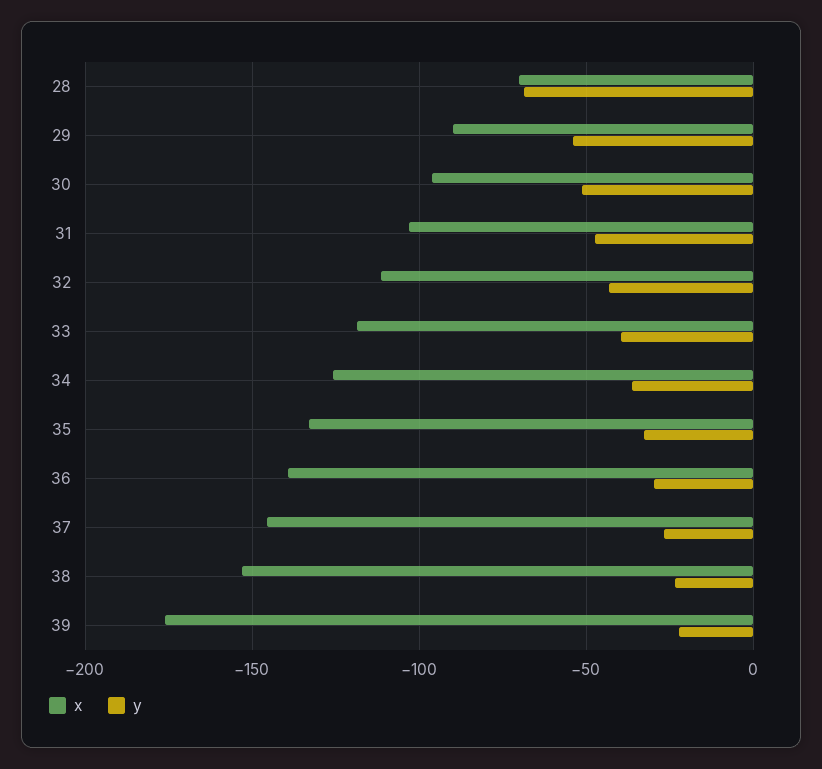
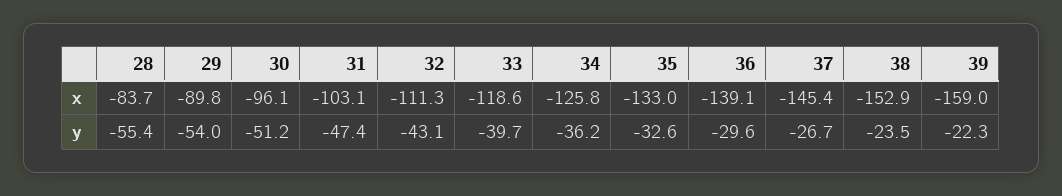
  {
    "x": {
-     "28": -70,
+     "28": -83.7,
      "29": -89.8,
      "30": -96.1,
      "31": -103.1,
      "32": -111.3,
      "33": -118.6,
      "34": -125.8,
      "35": -133,
      "36": -139.1,
      "37": -145.4,
      "38": -152.9,
-     "39": -175
+     "39": -159
    },
    "y": {
-     "28": -70,
+     "28": -55.4,
      "29": -54,
      "30": -51.2,
      "31": -47.4,
      "32": -43.1,
      "33": -39.7,
      "34": -36.2,
      "35": -32.6,
      "36": -29.6,
      "37": -26.7,
      "38": -23.5,
      "39": -22.3
    }
  }

